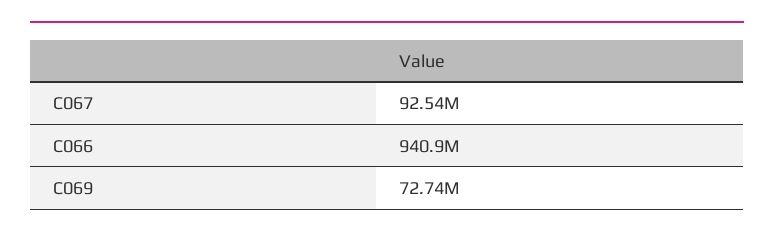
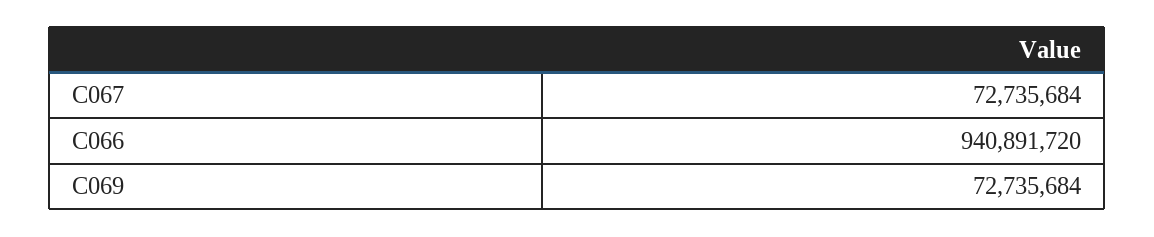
  {
-   "C067": 92540000,
+   "C067": 72735684,
    "C066": 940891720,
    "C069": 72735684
  }

